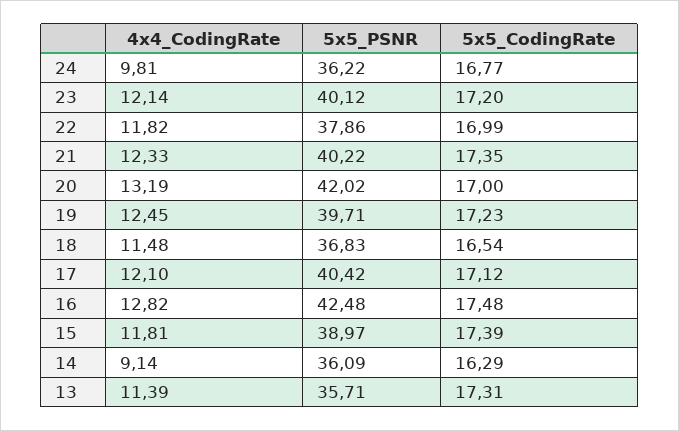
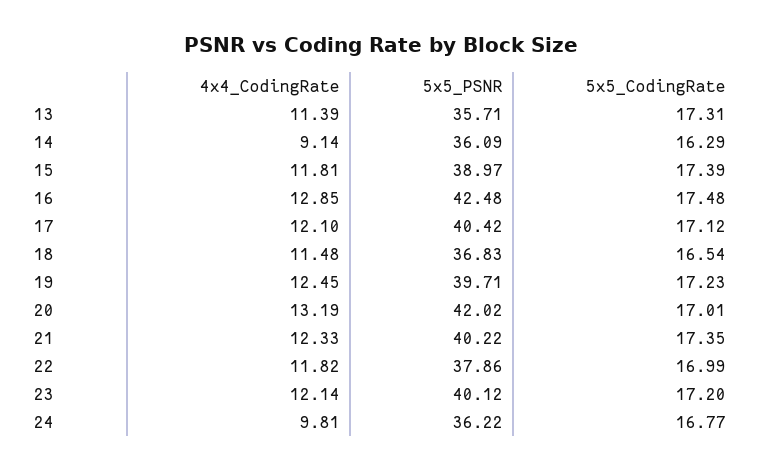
  {
    "4x4_CodingRate": {
      "24": 9.81,
      "23": 12.14,
      "22": 11.82,
      "21": 12.33,
      "20": 13.19,
      "19": 12.45,
      "18": 11.48,
      "17": 12.1,
-     "16": 12.82,
+     "16": 12.85,
      "15": 11.81,
      "14": 9.14,
      "13": 11.39
    },
    "5x5_PSNR": {
      "24": 36.22,
      "23": 40.12,
      "22": 37.86,
      "21": 40.22,
      "20": 42.02,
      "19": 39.71,
      "18": 36.83,
      "17": 40.42,
      "16": 42.48,
      "15": 38.97,
      "14": 36.09,
      "13": 35.71
    },
    "5x5_CodingRate": {
      "24": 16.77,
      "23": 17.2,
      "22": 16.99,
      "21": 17.35,
-     "20": 17,
+     "20": 17.01,
      "19": 17.23,
      "18": 16.54,
      "17": 17.12,
      "16": 17.48,
      "15": 17.39,
      "14": 16.29,
      "13": 17.31
    }
  }

